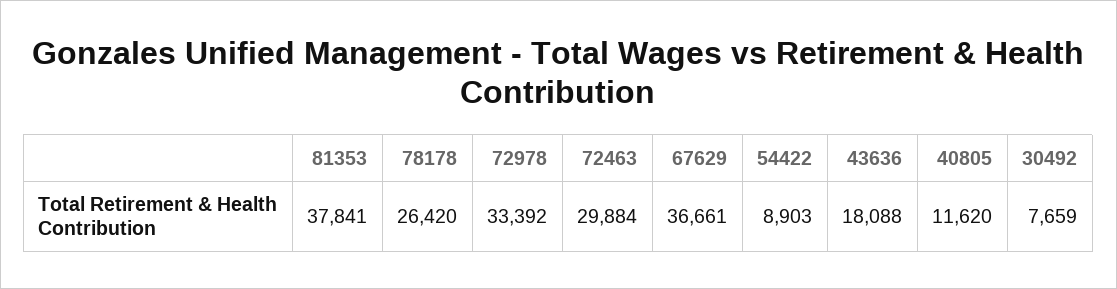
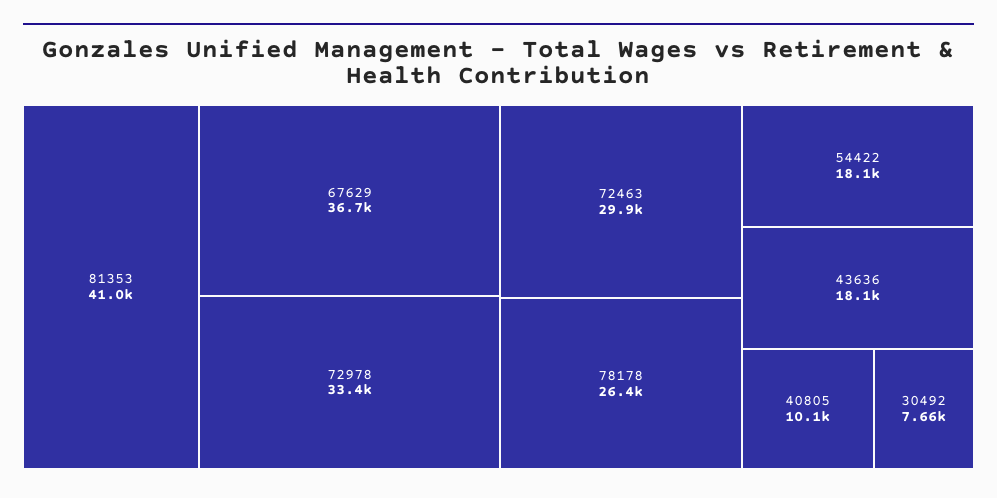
  {
-   "81353": 37841,
+   "81353": 41000,
    "78178": 26420,
    "72978": 33392,
    "72463": 29884,
    "67629": 36661,
-   "54422": 8903,
+   "54422": 18100,
    "43636": 18088,
-   "40805": 11620,
+   "40805": 10100,
    "30492": 7659
  }

